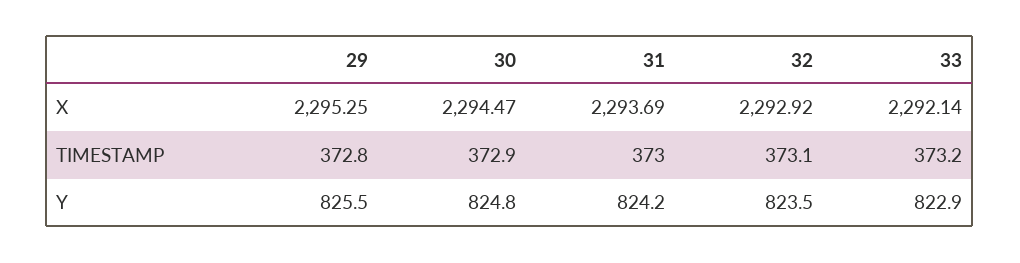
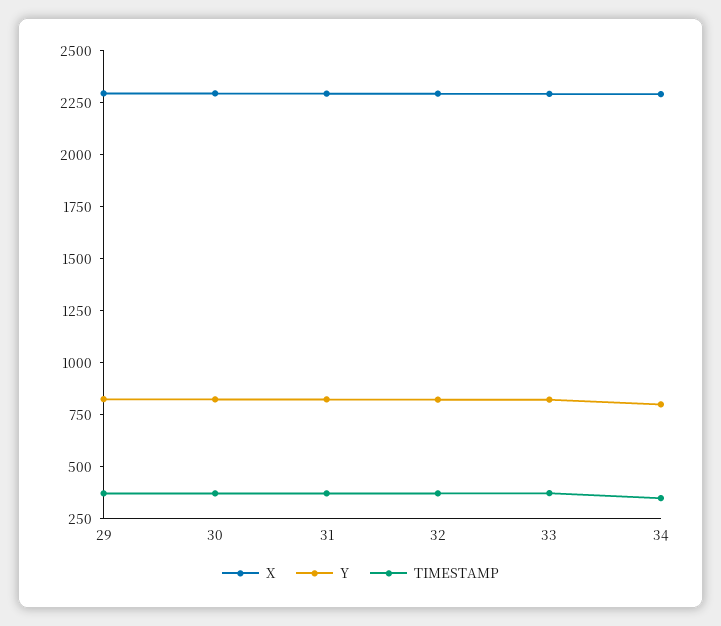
  {
    "X": {
      "29": 2295.25,
      "30": 2294.47,
      "31": 2293.69,
      "32": 2292.92,
-     "33": 2292.14
+     "33": 2292.14,
+     "34": 2300
    },
    "TIMESTAMP": {
      "29": 372.8,
      "30": 372.9,
      "31": 373,
      "32": 373.1,
-     "33": 373.2
+     "33": 373.2,
+     "34": 350
    },
    "Y": {
      "29": 825.5,
      "30": 824.8,
      "31": 824.2,
      "32": 823.5,
-     "33": 822.9
+     "33": 822.9,
+     "34": 800
    }
  }

